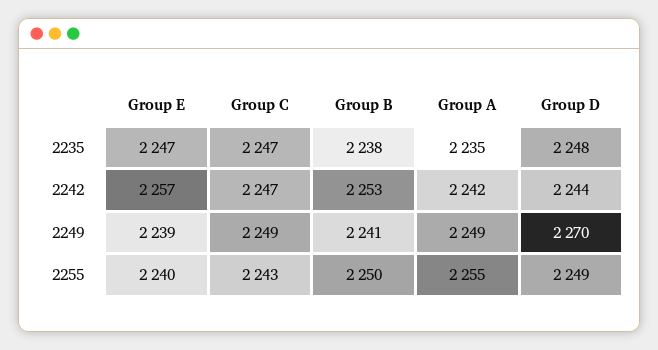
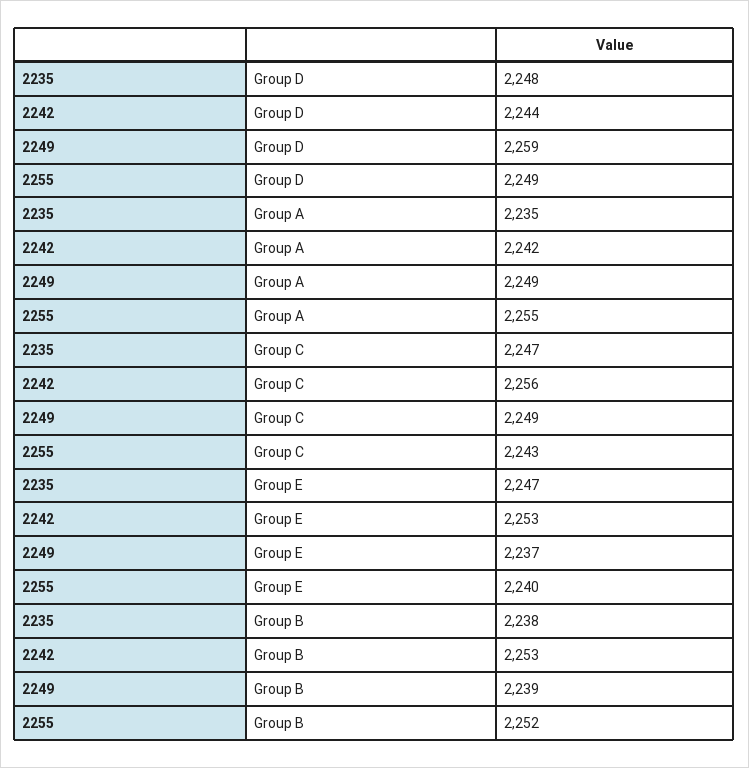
  {
    "Group E": {
      "2235": 2247,
-     "2242": 2257,
+     "2242": 2253,
-     "2249": 2239,
+     "2249": 2237,
      "2255": 2240
    },
    "Group C": {
      "2235": 2247,
-     "2242": 2247,
+     "2242": 2256,
      "2249": 2249,
      "2255": 2243
    },
    "Group B": {
      "2235": 2238,
      "2242": 2253,
-     "2249": 2241,
+     "2249": 2239,
-     "2255": 2250
+     "2255": 2252
    },
    "Group A": {
      "2235": 2235,
      "2242": 2242,
      "2249": 2249,
      "2255": 2255
    },
    "Group D": {
      "2235": 2248,
      "2242": 2244,
-     "2249": 2270,
+     "2249": 2259,
      "2255": 2249
    }
  }

